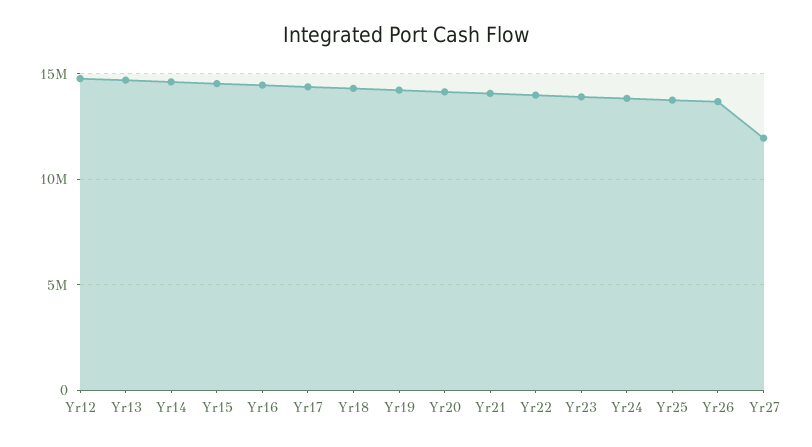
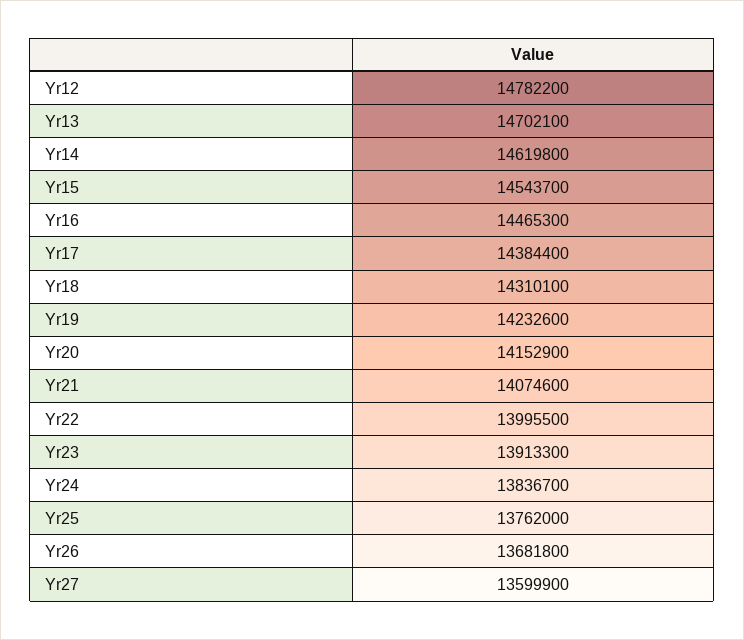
  {
    "Yr12": 14782200,
    "Yr13": 14702100,
    "Yr14": 14619800,
    "Yr15": 14543700,
    "Yr16": 14465300,
    "Yr17": 14384400,
    "Yr18": 14310100,
    "Yr19": 14232600,
    "Yr20": 14152900,
    "Yr21": 14074600,
    "Yr22": 13995500,
    "Yr23": 13913300,
    "Yr24": 13836700,
    "Yr25": 13762000,
    "Yr26": 13681800,
-   "Yr27": 12000000
+   "Yr27": 13599900
  }

